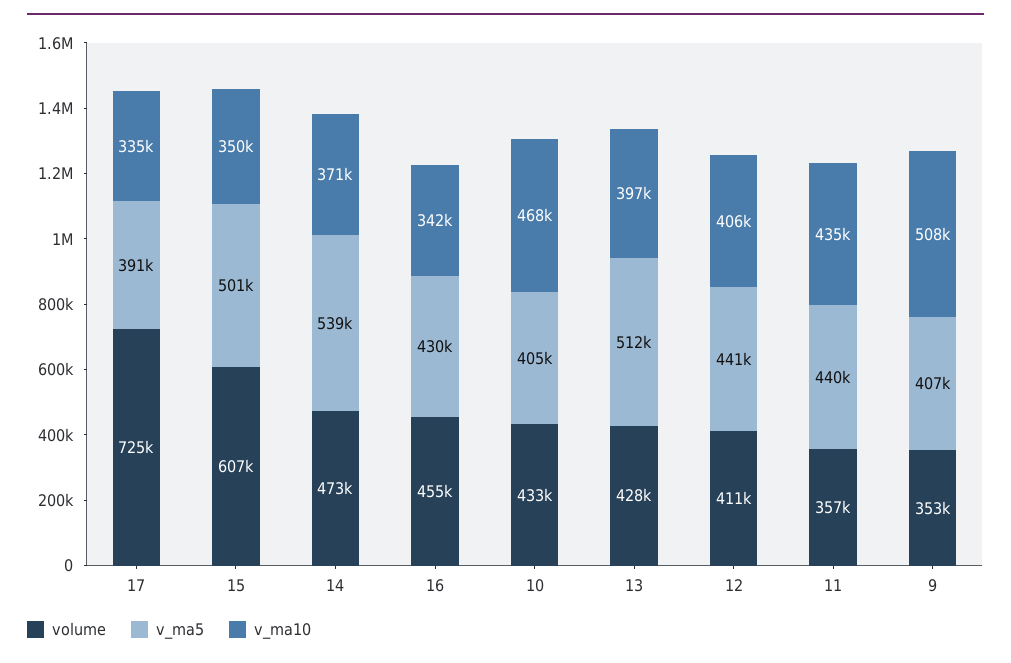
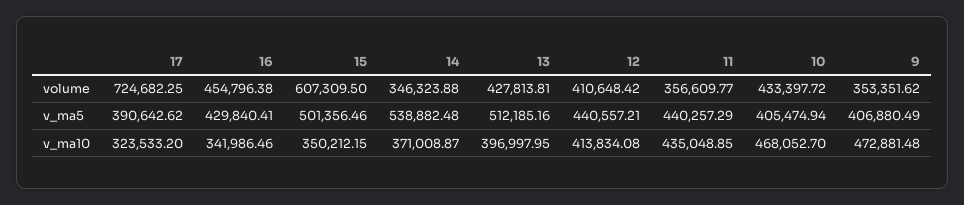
  {
    "volume": {
      "17": 724682.25,
      "15": 607309.5,
-     "14": 473000,
+     "14": 346323.88,
      "16": 454796.38,
      "10": 433397.72,
      "13": 427813.81,
      "12": 410648.42,
      "11": 356609.77,
      "9": 353351.62
    },
    "v_ma5": {
      "17": 390642.62,
      "15": 501356.46,
      "14": 538882.48,
      "16": 429840.41,
      "10": 405474.94,
      "13": 512185.16,
      "12": 440557.21,
      "11": 440257.29,
      "9": 406880.49
    },
    "v_ma10": {
-     "17": 335000,
+     "17": 323533.2,
      "15": 350212.15,
      "14": 371008.87,
      "16": 341986.46,
      "10": 468052.7,
      "13": 396997.95,
-     "12": 406000,
+     "12": 413834.08,
      "11": 435048.85,
-     "9": 508000
+     "9": 472881.48
    }
  }

